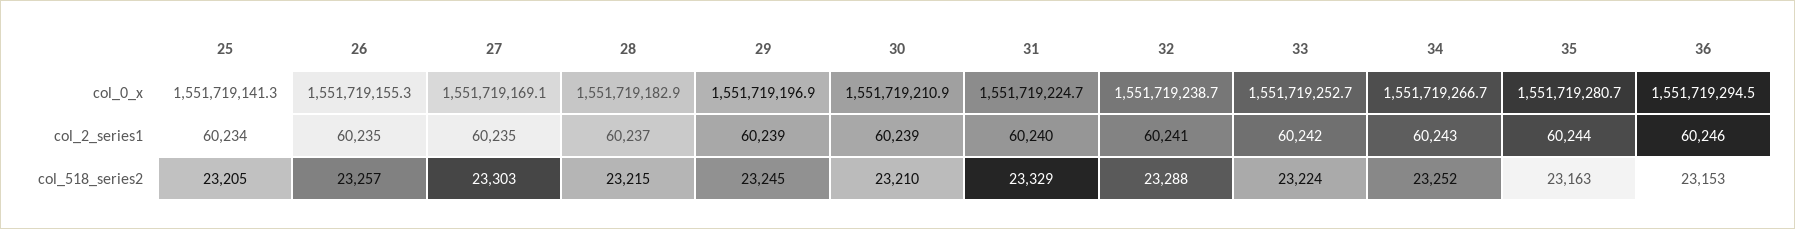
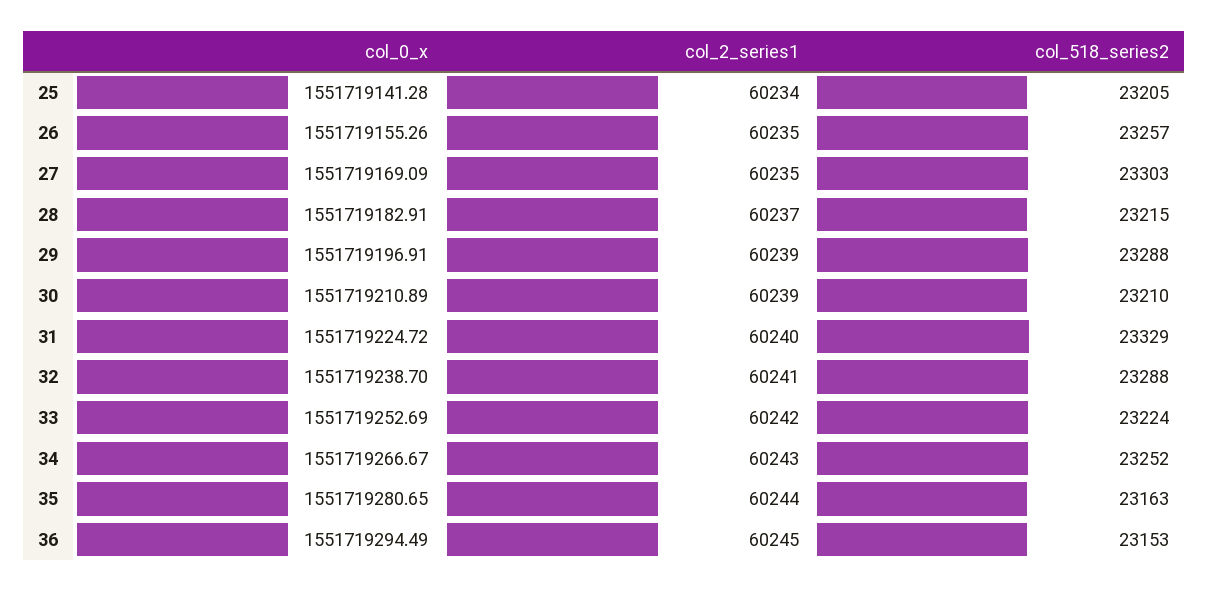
  {
    "25": {
      "col_0_x": 1551719141.28,
      "col_2_series1": 60234,
      "col_518_series2": 23205
    },
    "26": {
      "col_0_x": 1551719155.26,
      "col_2_series1": 60235,
      "col_518_series2": 23257
    },
    "27": {
      "col_0_x": 1551719169.09,
      "col_2_series1": 60235,
      "col_518_series2": 23303
    },
    "28": {
      "col_0_x": 1551719182.91,
      "col_2_series1": 60237,
      "col_518_series2": 23215
    },
    "29": {
      "col_0_x": 1551719196.91,
      "col_2_series1": 60239,
-     "col_518_series2": 23245
+     "col_518_series2": 23288
    },
    "30": {
      "col_0_x": 1551719210.89,
      "col_2_series1": 60239,
      "col_518_series2": 23210
    },
    "31": {
      "col_0_x": 1551719224.72,
      "col_2_series1": 60240,
      "col_518_series2": 23329
    },
    "32": {
      "col_0_x": 1551719238.7,
      "col_2_series1": 60241,
      "col_518_series2": 23288
    },
    "33": {
      "col_0_x": 1551719252.69,
      "col_2_series1": 60242,
      "col_518_series2": 23224
    },
    "34": {
      "col_0_x": 1551719266.67,
      "col_2_series1": 60243,
      "col_518_series2": 23252
    },
    "35": {
      "col_0_x": 1551719280.65,
      "col_2_series1": 60244,
      "col_518_series2": 23163
    },
    "36": {
      "col_0_x": 1551719294.49,
-     "col_2_series1": 60246,
+     "col_2_series1": 60245,
      "col_518_series2": 23153
    }
  }

